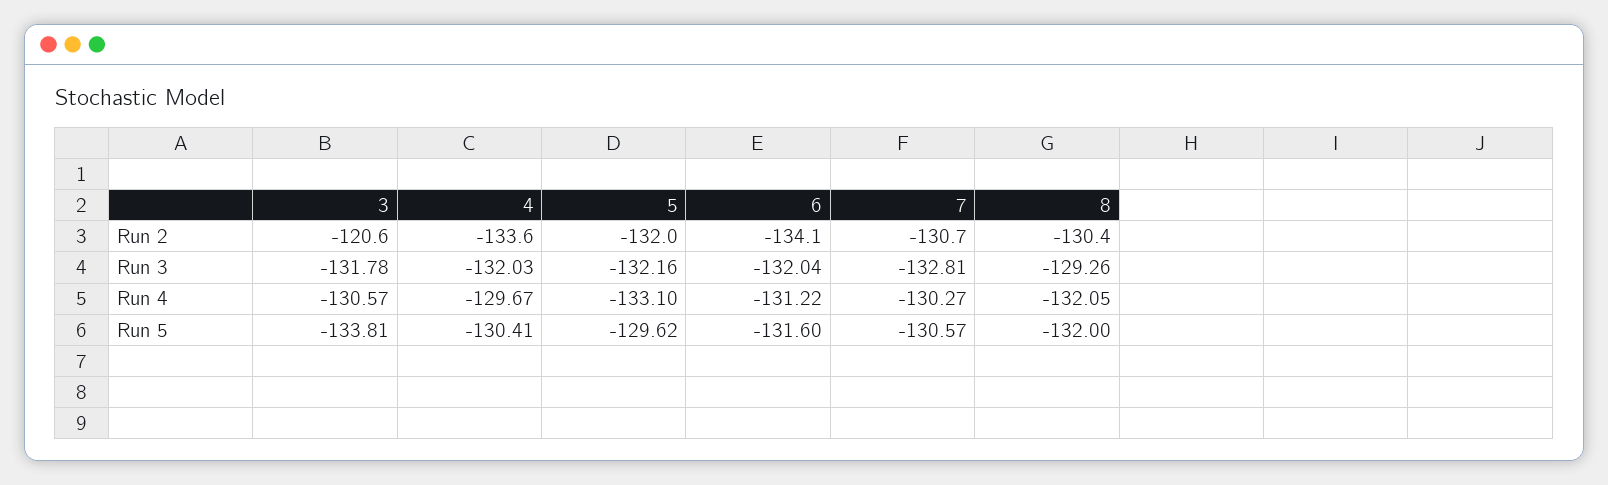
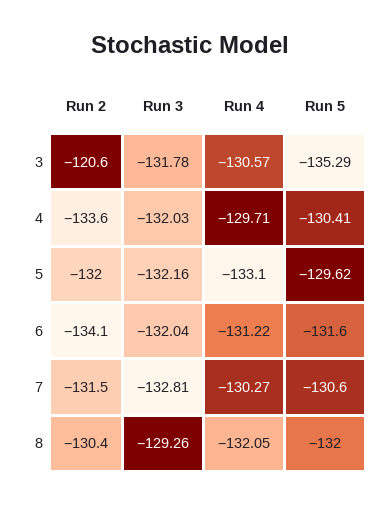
  {
    "3": {
      "Run 2": -120.6,
      "Run 3": -131.78,
      "Run 4": -130.57,
-     "Run 5": -133.81
+     "Run 5": -135.29
    },
    "4": {
      "Run 2": -133.6,
      "Run 3": -132.03,
-     "Run 4": -129.67,
+     "Run 4": -129.71,
      "Run 5": -130.41
    },
    "5": {
      "Run 2": -132,
      "Run 3": -132.16,
      "Run 4": -133.1,
      "Run 5": -129.62
    },
    "6": {
      "Run 2": -134.1,
      "Run 3": -132.04,
      "Run 4": -131.22,
      "Run 5": -131.6
    },
    "7": {
-     "Run 2": -130.7,
+     "Run 2": -131.5,
      "Run 3": -132.81,
      "Run 4": -130.27,
-     "Run 5": -130.57
+     "Run 5": -130.6
    },
    "8": {
      "Run 2": -130.4,
      "Run 3": -129.26,
      "Run 4": -132.05,
      "Run 5": -132
    }
  }

